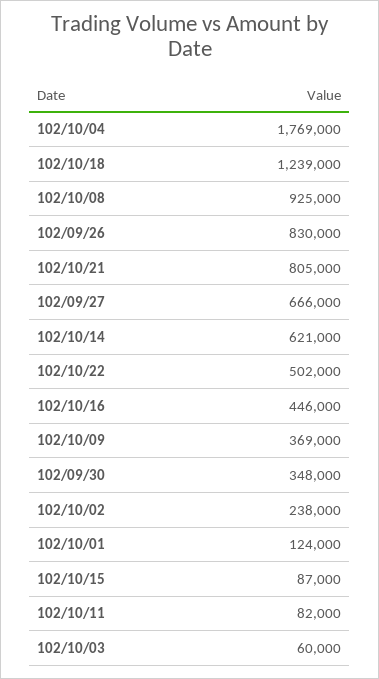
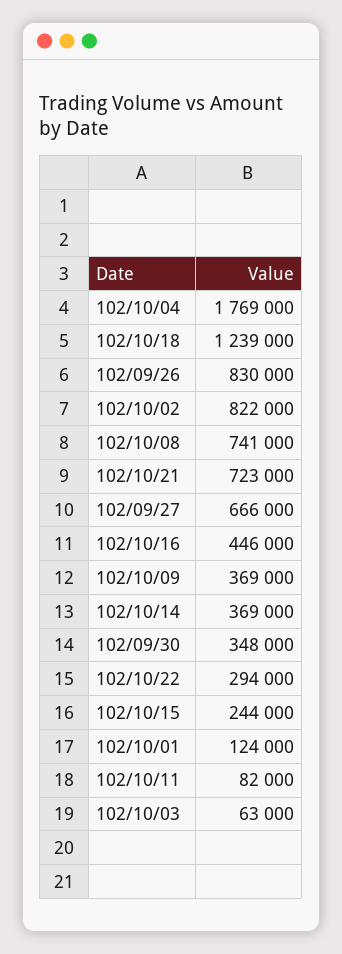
  {
    "102/10/04": 1769000,
    "102/10/18": 1239000,
-   "102/10/08": 925000,
+   "102/10/08": 741000,
    "102/09/26": 830000,
-   "102/10/21": 805000,
+   "102/10/21": 723000,
    "102/09/27": 666000,
-   "102/10/14": 621000,
+   "102/10/14": 369000,
-   "102/10/22": 502000,
+   "102/10/22": 294000,
    "102/10/16": 446000,
    "102/10/09": 369000,
    "102/09/30": 348000,
-   "102/10/02": 238000,
+   "102/10/02": 822000,
    "102/10/01": 124000,
-   "102/10/15": 87000,
+   "102/10/15": 244000,
    "102/10/11": 82000,
-   "102/10/03": 60000
+   "102/10/03": 63000
  }

